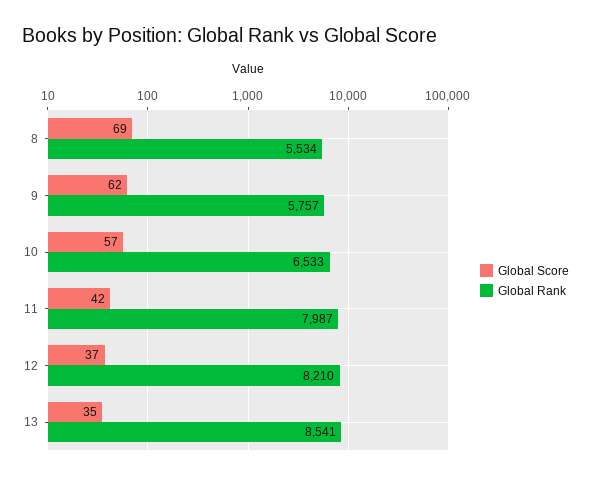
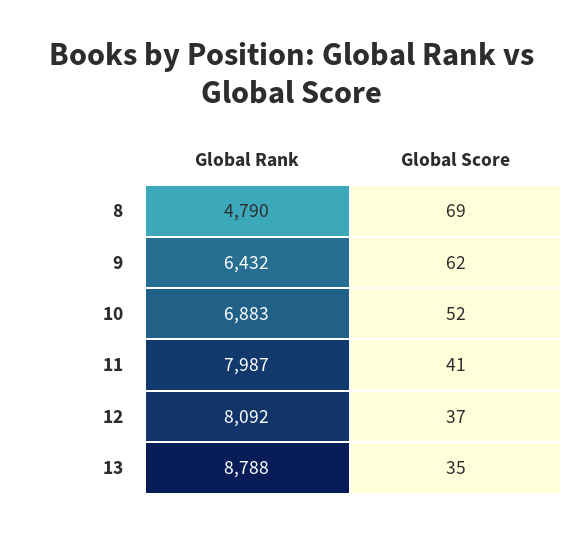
  {
    "Global Score": {
      "8": 69,
      "9": 62,
-     "10": 57,
+     "10": 52,
-     "11": 42,
+     "11": 41,
      "12": 37,
      "13": 35
    },
    "Global Rank": {
-     "8": 5534,
+     "8": 4790,
-     "9": 5757,
+     "9": 6432,
-     "10": 6533,
+     "10": 6883,
      "11": 7987,
-     "12": 8210,
+     "12": 8092,
-     "13": 8541
+     "13": 8788
    }
  }

